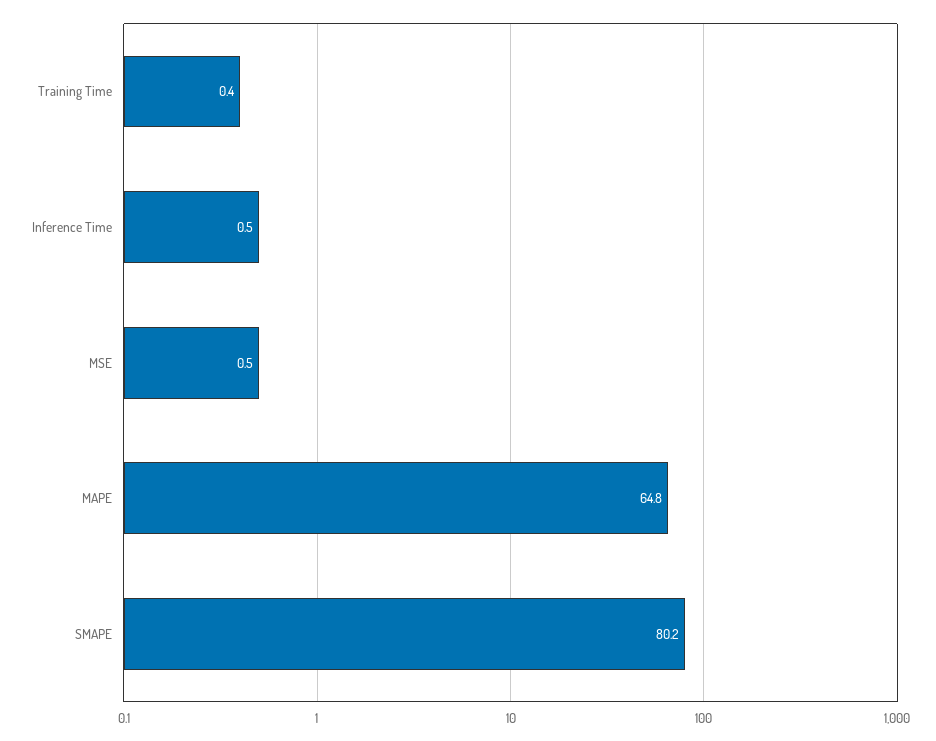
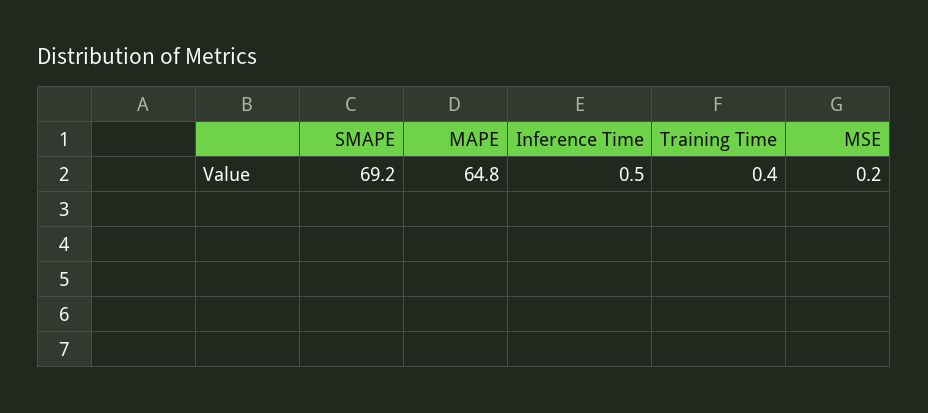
  {
    "Training Time": 0.4,
    "Inference Time": 0.5,
-   "MSE": 0.5,
+   "MSE": 0.2,
    "MAPE": 64.8,
-   "SMAPE": 80.2
+   "SMAPE": 69.2
  }

